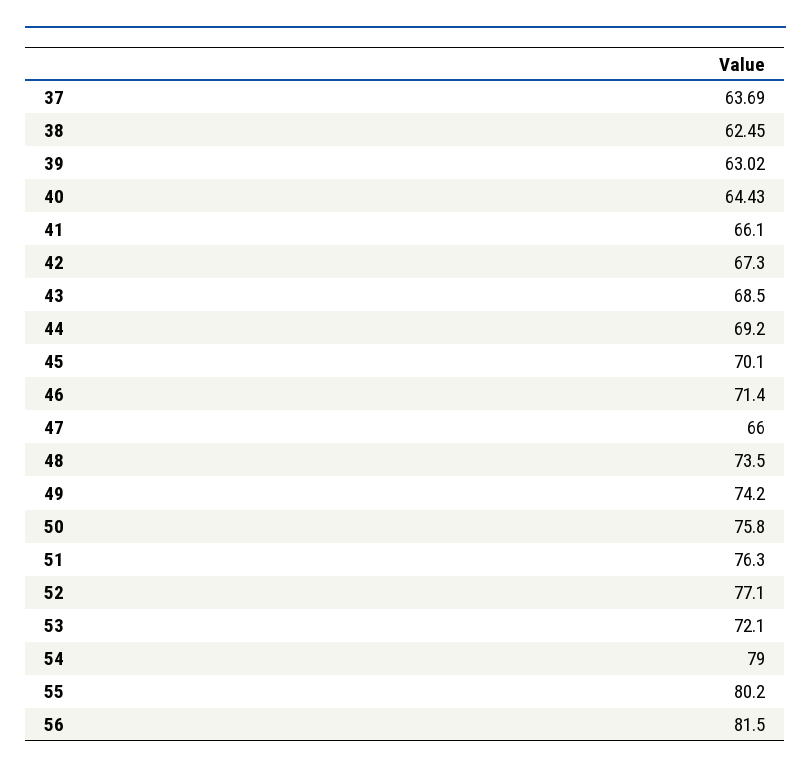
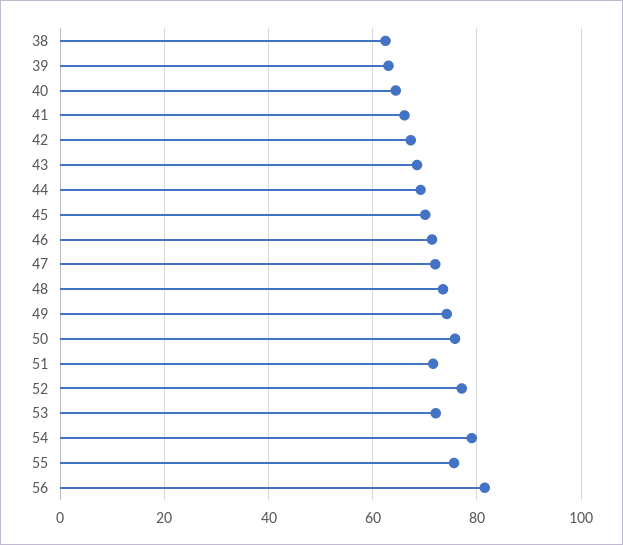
  {
-   "37": 63.69,
    "38": 62.45,
    "39": 63.02,
    "40": 64.43,
    "41": 66.1,
    "42": 67.3,
    "43": 68.5,
    "44": 69.2,
    "45": 70.1,
    "46": 71.4,
-   "47": 66,
+   "47": 72,
    "48": 73.5,
    "49": 74.2,
    "50": 75.8,
-   "51": 76.3,
+   "51": 72,
    "52": 77.1,
    "53": 72.1,
    "54": 79,
-   "55": 80.2,
+   "55": 76,
    "56": 81.5
  }

